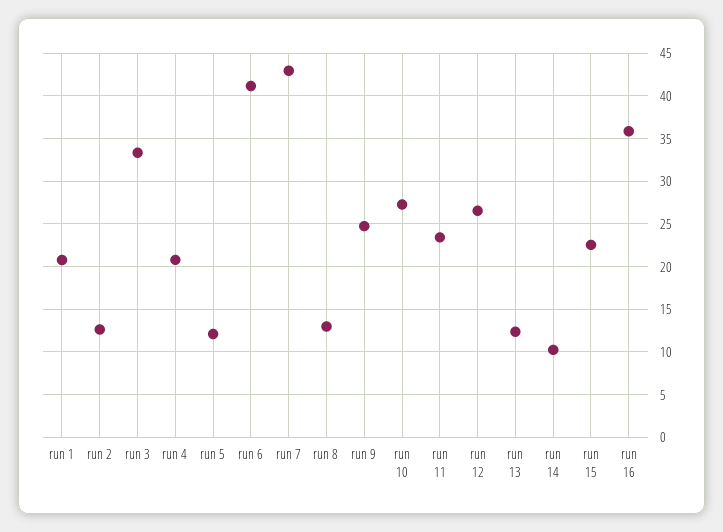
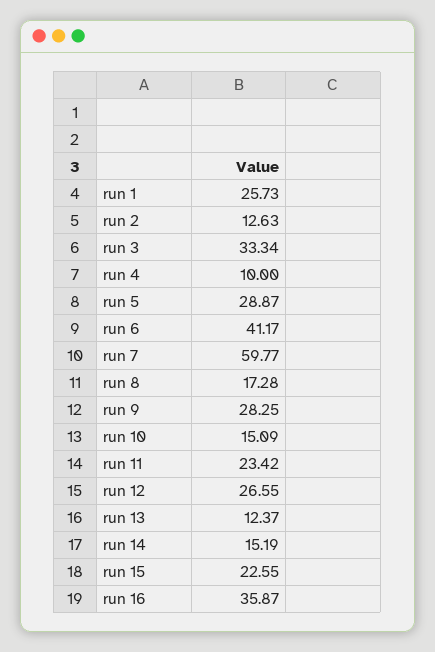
  {
-   "run 1": 21,
+   "run 1": 25.73,
    "run 2": 12.63,
    "run 3": 33.34,
-   "run 4": 21,
+   "run 4": 10,
-   "run 5": 12,
+   "run 5": 28.87,
    "run 6": 41.17,
-   "run 7": 43,
+   "run 7": 59.77,
-   "run 8": 13,
+   "run 8": 17.28,
-   "run 9": 25,
+   "run 9": 28.25,
-   "run 10": 27,
+   "run 10": 15.09,
    "run 11": 23.42,
    "run 12": 26.55,
    "run 13": 12.37,
-   "run 14": 10,
+   "run 14": 15.19,
    "run 15": 22.55,
    "run 16": 35.87
  }

